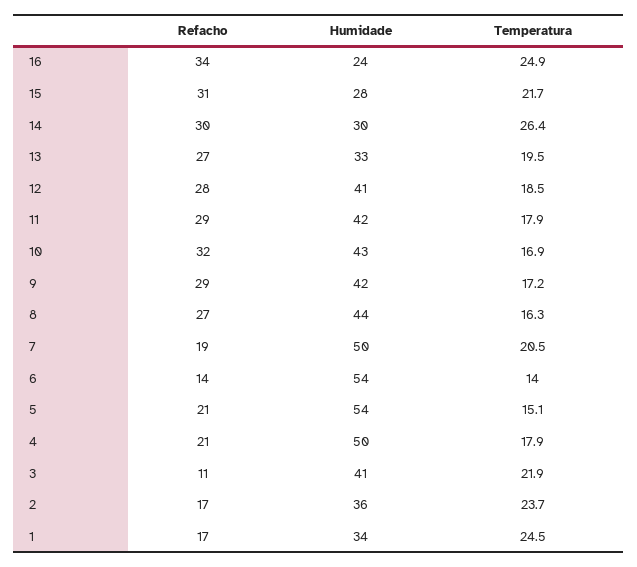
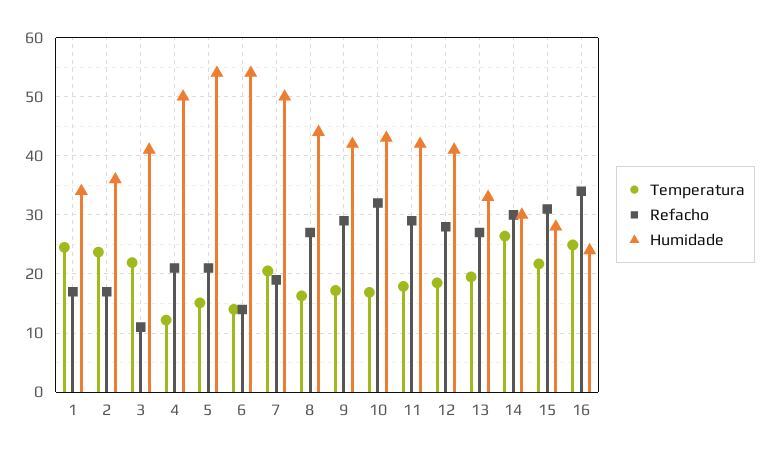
  {
    "Refacho": {
      "16": 34,
      "15": 31,
      "14": 30,
      "13": 27,
      "12": 28,
      "11": 29,
      "10": 32,
      "9": 29,
      "8": 27,
      "7": 19,
      "6": 14,
      "5": 21,
      "4": 21,
      "3": 11,
      "2": 17,
      "1": 17
    },
    "Humidade": {
      "16": 24,
      "15": 28,
      "14": 30,
      "13": 33,
      "12": 41,
      "11": 42,
      "10": 43,
      "9": 42,
      "8": 44,
      "7": 50,
      "6": 54,
      "5": 54,
      "4": 50,
      "3": 41,
      "2": 36,
      "1": 34
    },
    "Temperatura": {
      "16": 24.9,
      "15": 21.7,
      "14": 26.4,
      "13": 19.5,
      "12": 18.5,
      "11": 17.9,
      "10": 16.9,
      "9": 17.2,
      "8": 16.3,
      "7": 20.5,
      "6": 14,
      "5": 15.1,
-     "4": 17.9,
+     "4": 12,
      "3": 21.9,
      "2": 23.7,
      "1": 24.5
    }
  }

